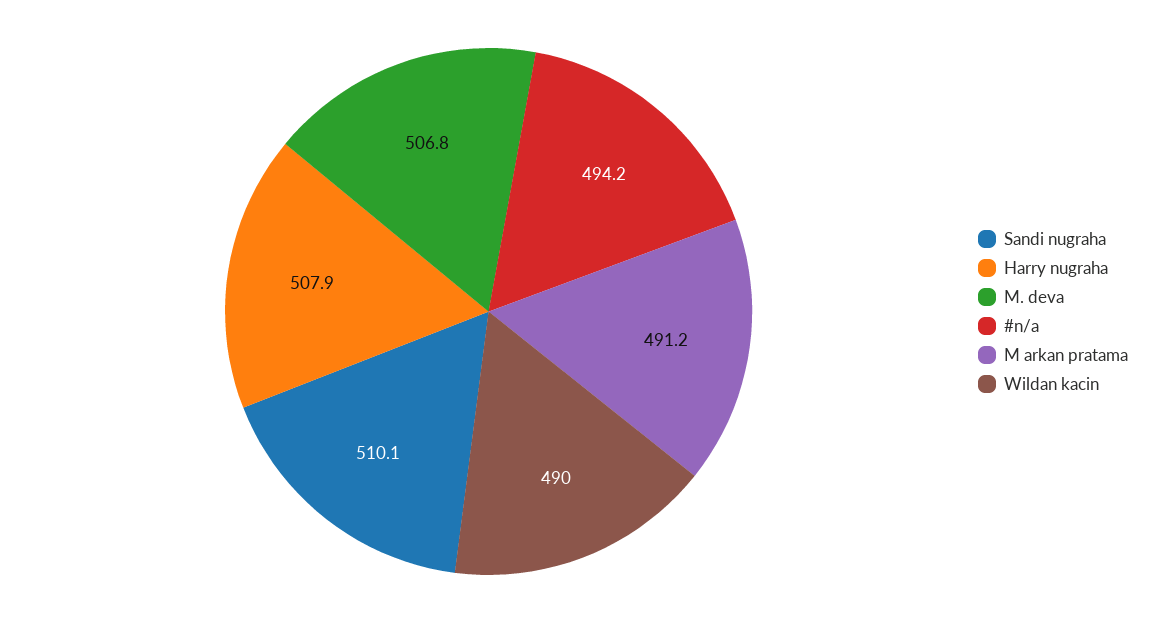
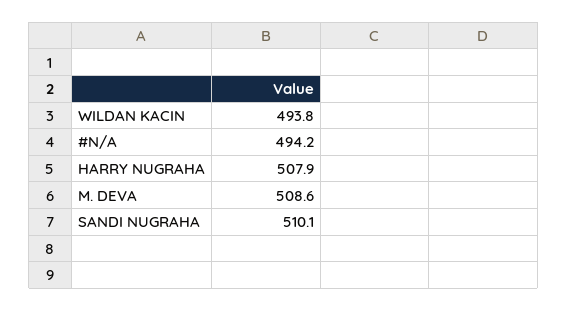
  {
    "Sandi nugraha": 510.1,
    "Harry nugraha": 507.9,
-   "M. deva": 506.8,
+   "M. deva": 508.6,
    "#n/a": 494.2,
-   "M arkan pratama": 491.2,
-   "Wildan kacin": 490
+   "Wildan kacin": 493.8
  }

